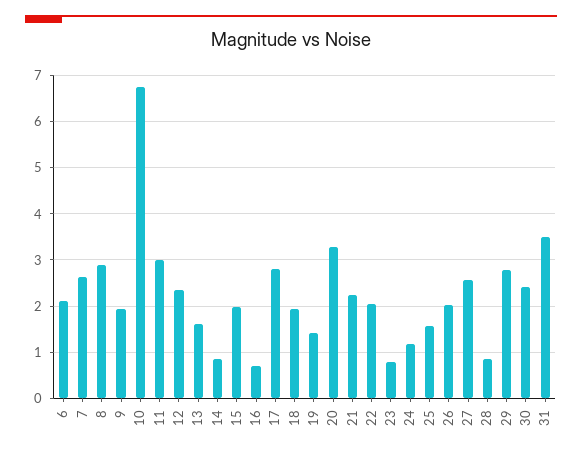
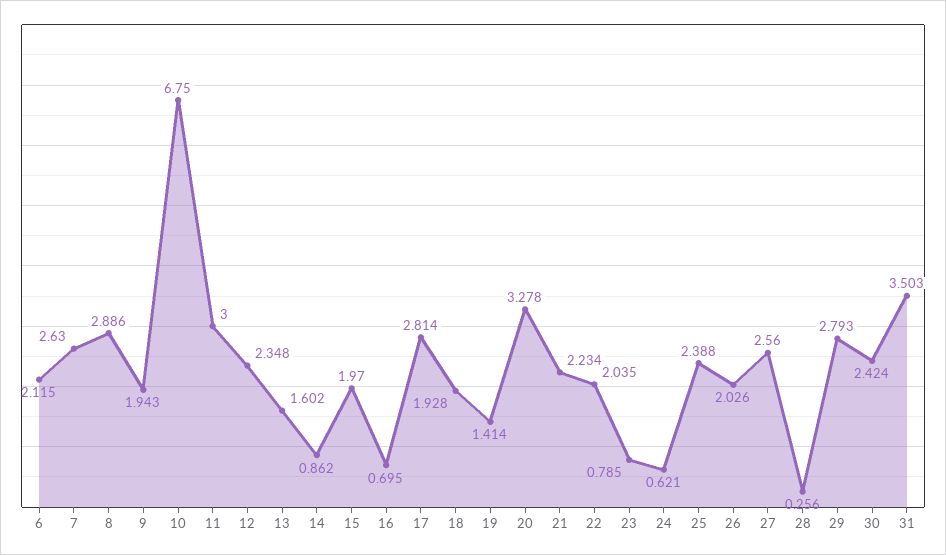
  {
    "6": 2.115,
    "7": 2.63,
    "8": 2.886,
    "9": 1.943,
    "10": 6.75,
    "11": 3,
    "12": 2.348,
    "13": 1.602,
    "14": 0.862,
    "15": 1.97,
    "16": 0.695,
    "17": 2.814,
    "18": 1.928,
    "19": 1.414,
    "20": 3.278,
    "21": 2.234,
    "22": 2.035,
    "23": 0.785,
-   "24": 1.2,
+   "24": 0.621,
-   "25": 1.6,
+   "25": 2.388,
    "26": 2.026,
    "27": 2.56,
-   "28": 0.8,
+   "28": 0.256,
    "29": 2.793,
    "30": 2.424,
    "31": 3.503
  }

